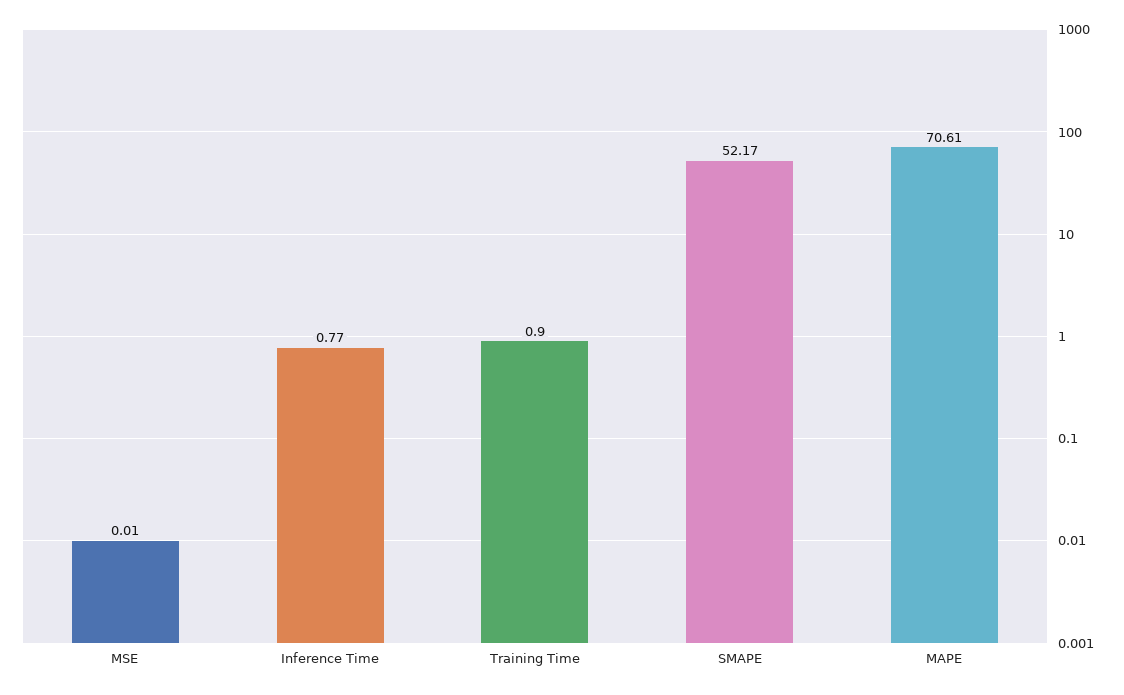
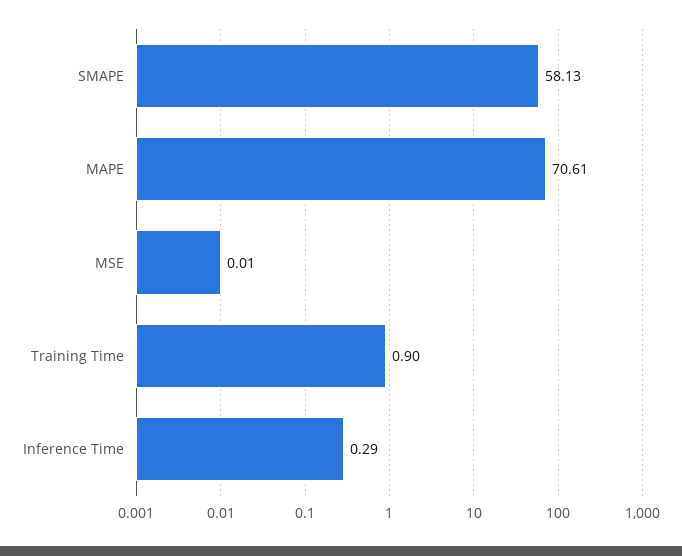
  {
    "MSE": 0.01,
-   "Inference Time": 0.77,
+   "Inference Time": 0.29,
    "Training Time": 0.9,
-   "SMAPE": 52.17,
+   "SMAPE": 58.13,
    "MAPE": 70.61
  }

